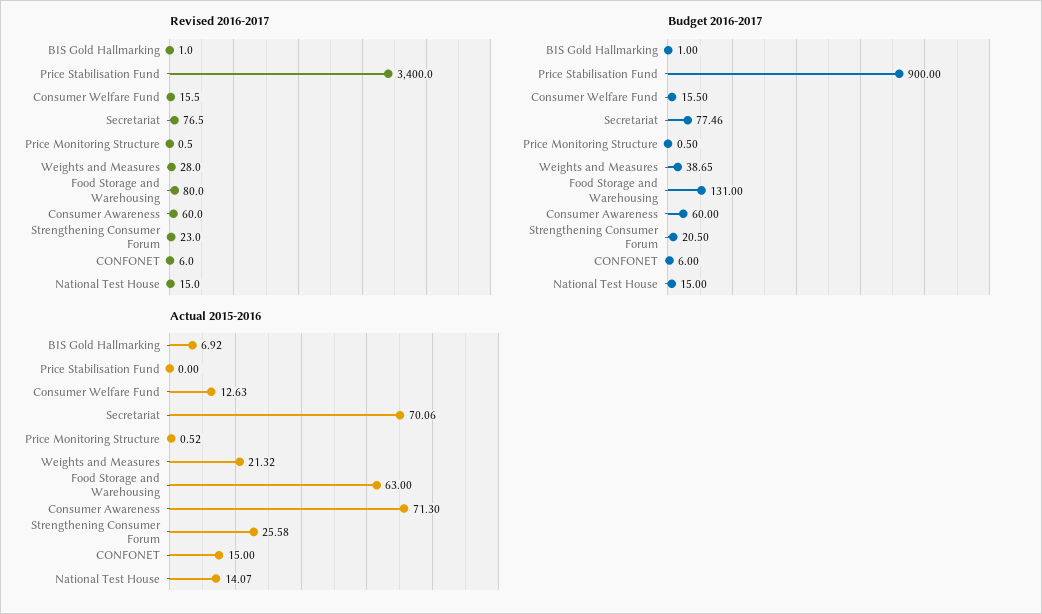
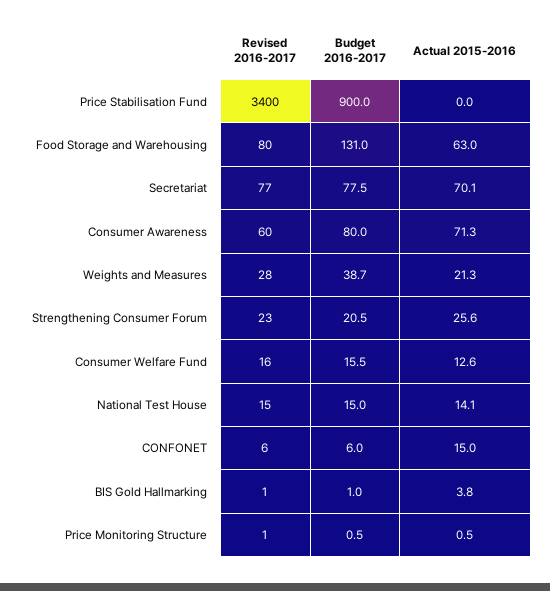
  {
    "Revised 2016-2017": {
      "BIS Gold Hallmarking": 1,
      "Price Stabilisation Fund": 3400,
      "Consumer Welfare Fund": 15.5,
      "Secretariat": 76.5,
      "Price Monitoring Structure": 0.5,
      "Weights and Measures": 28,
      "Food Storage and Warehousing": 80,
      "Consumer Awareness": 60,
      "Strengthening Consumer Forum": 23,
      "CONFONET": 6,
      "National Test House": 15
    },
    "Budget 2016-2017": {
      "BIS Gold Hallmarking": 1,
      "Price Stabilisation Fund": 900,
      "Consumer Welfare Fund": 15.5,
      "Secretariat": 77.46,
      "Price Monitoring Structure": 0.5,
      "Weights and Measures": 38.65,
      "Food Storage and Warehousing": 131,
-     "Consumer Awareness": 60,
+     "Consumer Awareness": 80,
      "Strengthening Consumer Forum": 20.5,
      "CONFONET": 6,
      "National Test House": 15
    },
    "Actual 2015-2016": {
-     "BIS Gold Hallmarking": 6.92,
+     "BIS Gold Hallmarking": 3.8,
      "Price Stabilisation Fund": 0,
      "Consumer Welfare Fund": 12.63,
      "Secretariat": 70.06,
      "Price Monitoring Structure": 0.52,
      "Weights and Measures": 21.32,
      "Food Storage and Warehousing": 63,
      "Consumer Awareness": 71.3,
      "Strengthening Consumer Forum": 25.58,
      "CONFONET": 15,
      "National Test House": 14.07
    }
  }

